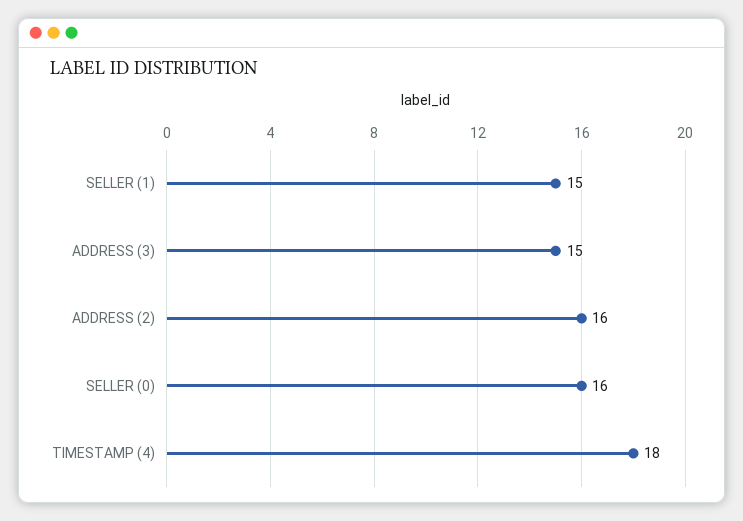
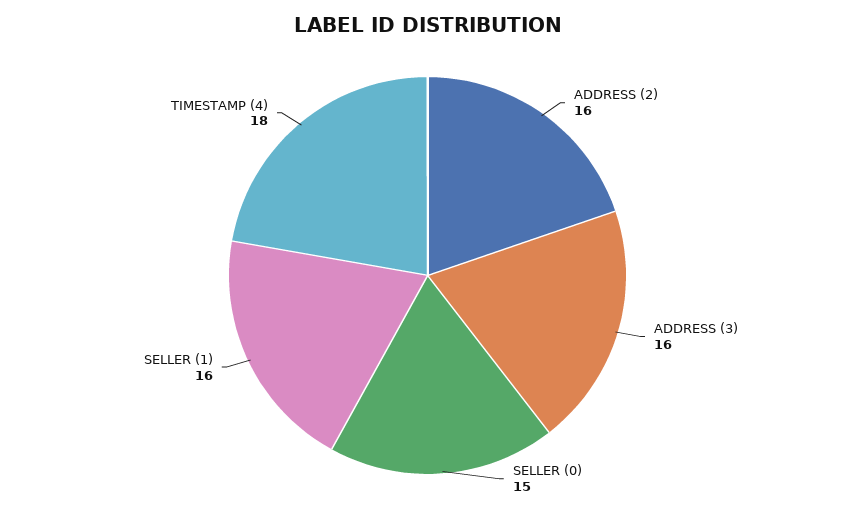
  {
-   "SELLER (1)": 15,
+   "SELLER (1)": 16,
-   "ADDRESS (3)": 15,
+   "ADDRESS (3)": 16,
    "ADDRESS (2)": 16,
-   "SELLER (0)": 16,
+   "SELLER (0)": 15,
    "TIMESTAMP (4)": 18
  }

